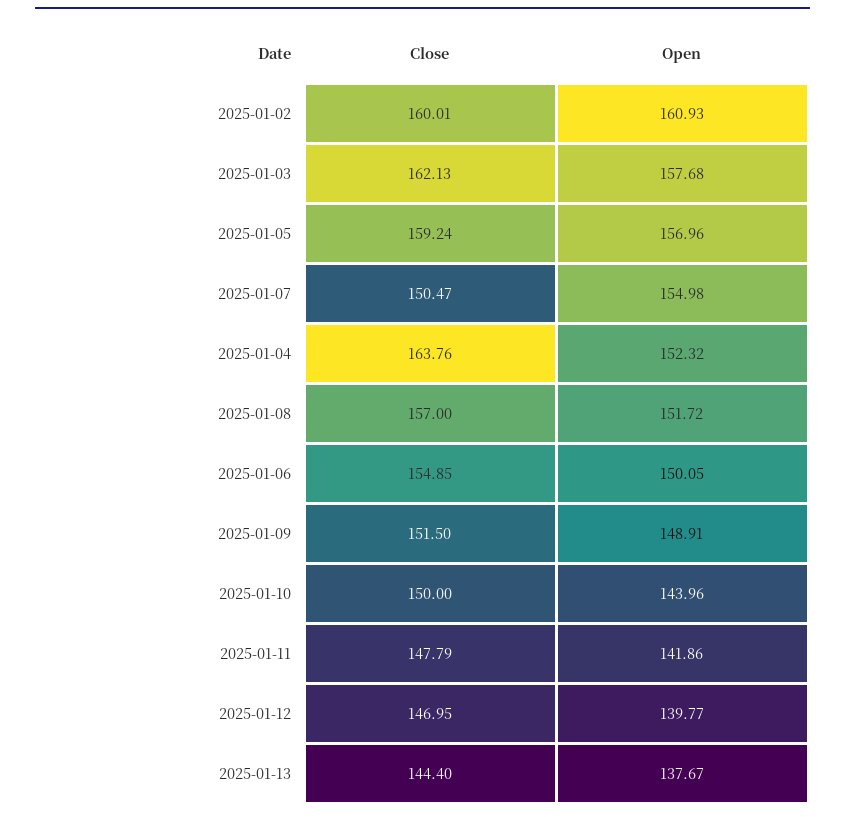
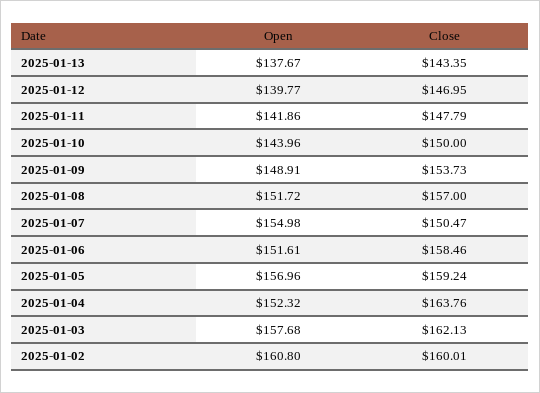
  {
    "Close": {
      "2025-01-02": 160.01,
      "2025-01-03": 162.13,
      "2025-01-05": 159.24,
      "2025-01-07": 150.47,
      "2025-01-04": 163.76,
      "2025-01-08": 157,
-     "2025-01-06": 154.85,
+     "2025-01-06": 158.46,
-     "2025-01-09": 151.5,
+     "2025-01-09": 153.73,
      "2025-01-10": 150,
      "2025-01-11": 147.79,
      "2025-01-12": 146.95,
-     "2025-01-13": 144.4
+     "2025-01-13": 143.35
    },
    "Open": {
-     "2025-01-02": 160.93,
+     "2025-01-02": 160.8,
      "2025-01-03": 157.68,
      "2025-01-05": 156.96,
      "2025-01-07": 154.98,
      "2025-01-04": 152.32,
      "2025-01-08": 151.72,
-     "2025-01-06": 150.05,
+     "2025-01-06": 151.61,
      "2025-01-09": 148.91,
      "2025-01-10": 143.96,
      "2025-01-11": 141.86,
      "2025-01-12": 139.77,
      "2025-01-13": 137.67
    }
  }

